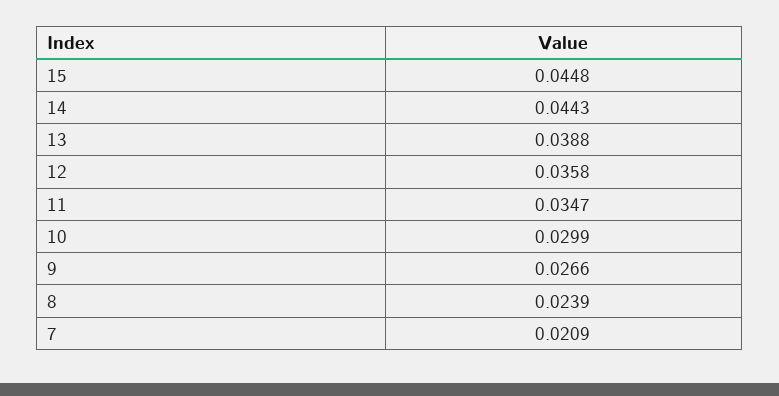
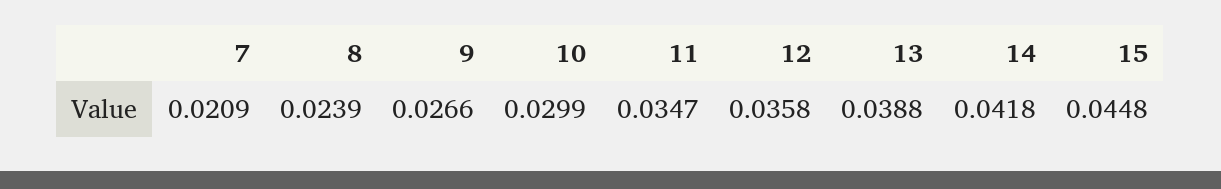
  {
    "15": 0.0448,
-   "14": 0.0443,
+   "14": 0.0418,
    "13": 0.0388,
    "12": 0.0358,
    "11": 0.0347,
    "10": 0.0299,
    "9": 0.0266,
    "8": 0.0239,
    "7": 0.0209
  }

